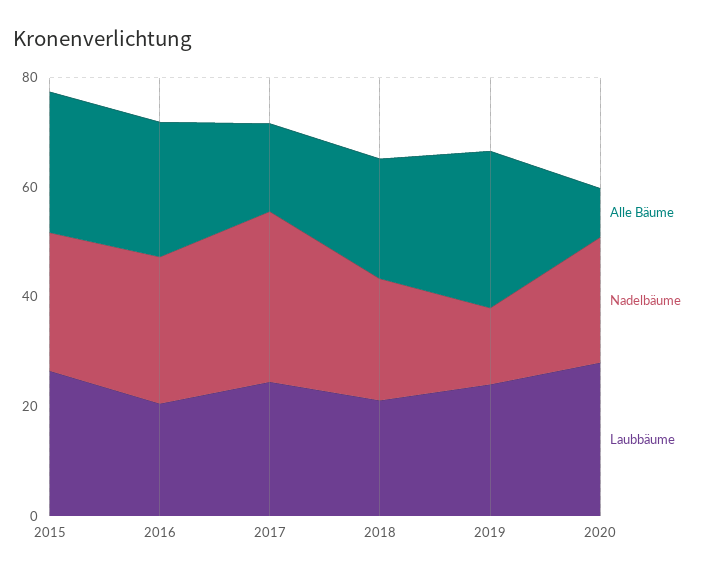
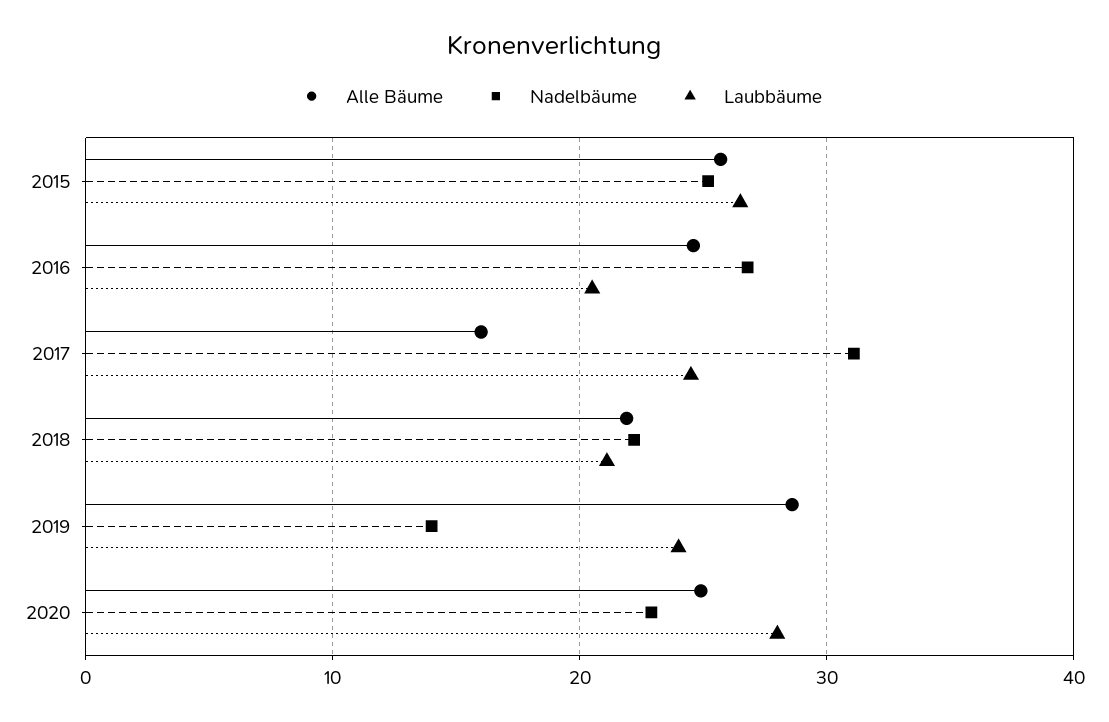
  {
    "Alle Bäume": {
      "2015": 26,
      "2016": 25,
      "2017": 16,
      "2018": 22,
      "2019": 29,
-     "2020": 10
+     "2020": 25
    },
    "Nadelbäume": {
      "2015": 25,
      "2016": 27,
      "2017": 31,
      "2018": 22,
      "2019": 14,
      "2020": 23
    },
    "Laubbäume": {
      "2015": 27,
      "2016": 21,
      "2017": 25,
      "2018": 21,
      "2019": 24,
      "2020": 28
    }
  }

